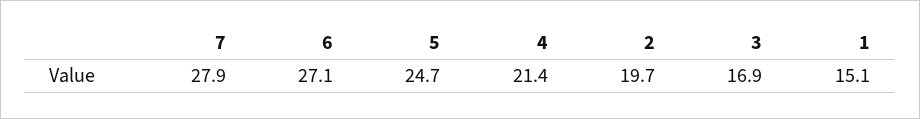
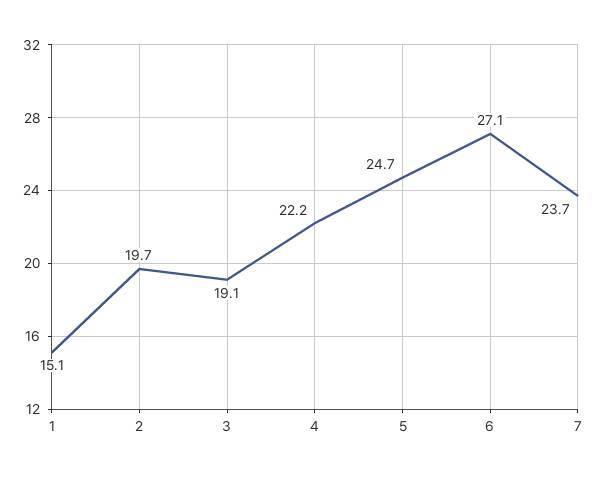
  {
-   "7": 27.9,
+   "7": 23.7,
    "6": 27.1,
    "5": 24.7,
-   "4": 21.4,
+   "4": 22.2,
    "2": 19.7,
-   "3": 16.9,
+   "3": 19.1,
    "1": 15.1
  }

